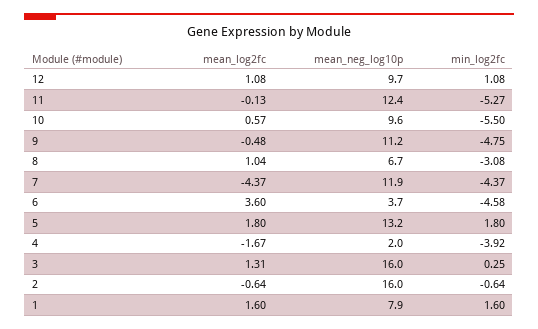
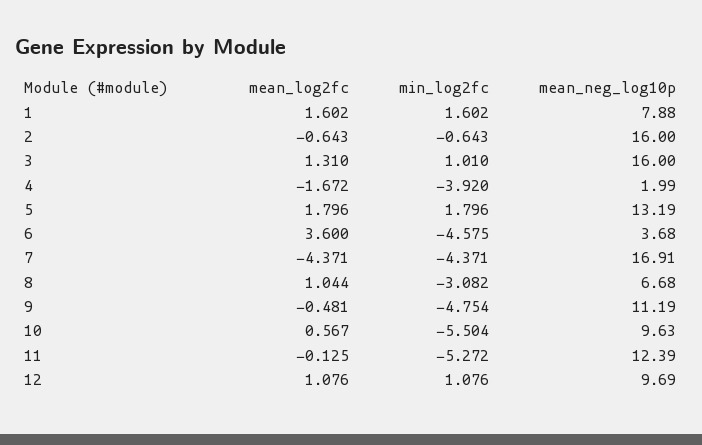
  {
    "mean_log2fc": {
      "12": 1.076,
      "11": -0.125,
      "10": 0.567,
      "9": -0.481,
      "8": 1.044,
      "7": -4.371,
      "6": 3.6,
      "5": 1.796,
      "4": -1.672,
      "3": 1.31,
      "2": -0.643,
      "1": 1.602
    },
    "mean_neg_log10p": {
      "12": 9.69,
      "11": 12.39,
      "10": 9.63,
      "9": 11.19,
      "8": 6.68,
-     "7": 11.9,
+     "7": 16.91,
      "6": 3.68,
      "5": 13.19,
      "4": 1.99,
      "3": 16,
      "2": 16,
      "1": 7.88
    },
    "min_log2fc": {
      "12": 1.076,
      "11": -5.272,
      "10": -5.504,
      "9": -4.754,
      "8": -3.082,
      "7": -4.371,
      "6": -4.575,
      "5": 1.796,
      "4": -3.92,
-     "3": 0.25,
+     "3": 1.01,
      "2": -0.643,
      "1": 1.602
    }
  }

